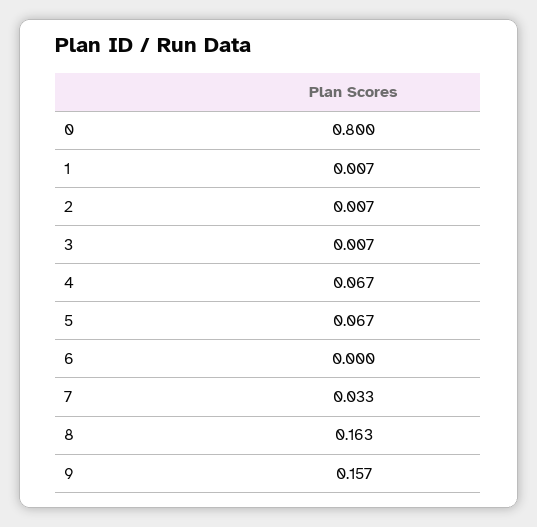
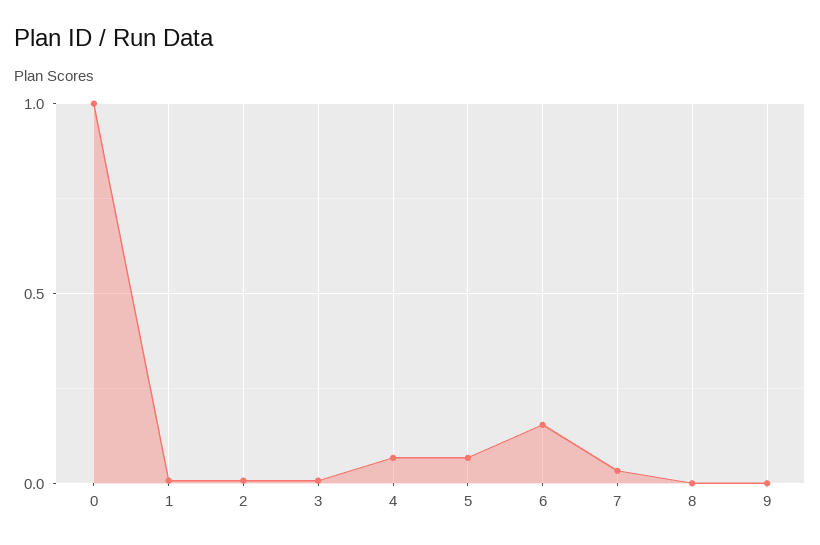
  {
-   "0": 0.8,
+   "0": 1,
    "1": 0.007,
    "2": 0.007,
    "3": 0.007,
    "4": 0.067,
    "5": 0.067,
-   "6": 0,
+   "6": 0.15,
    "7": 0.033,
-   "8": 0.163,
+   "8": 0,
-   "9": 0.157
+   "9": 0
  }

